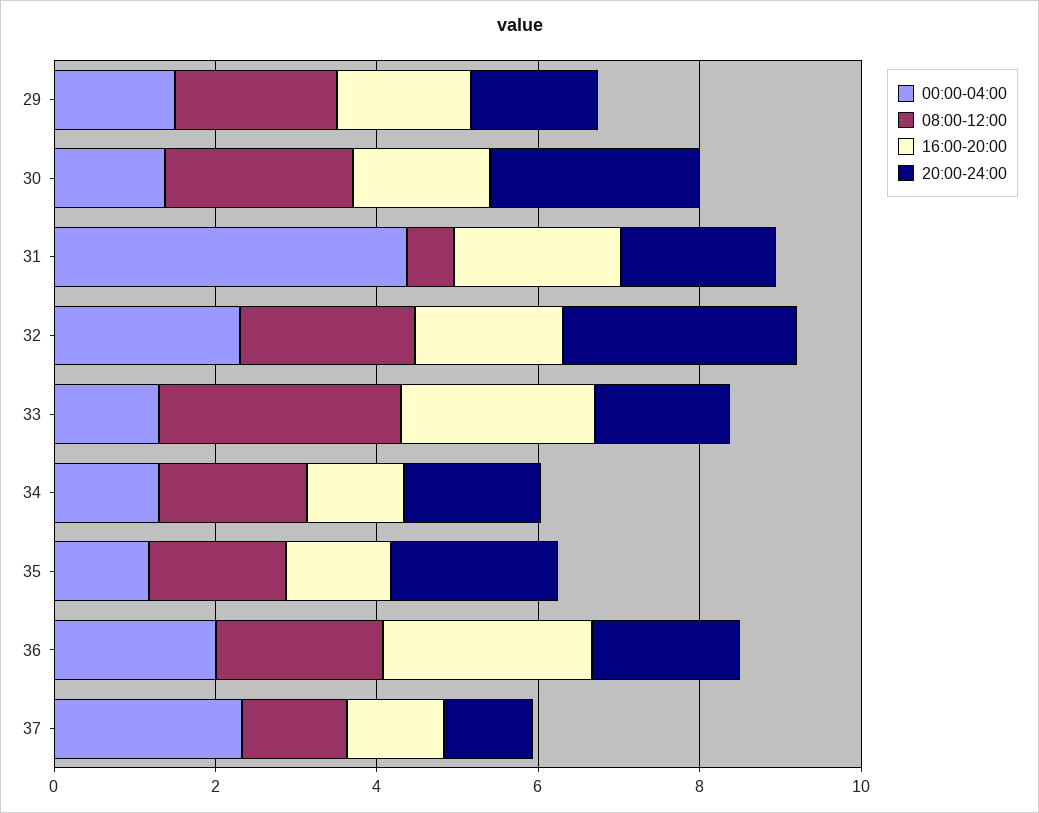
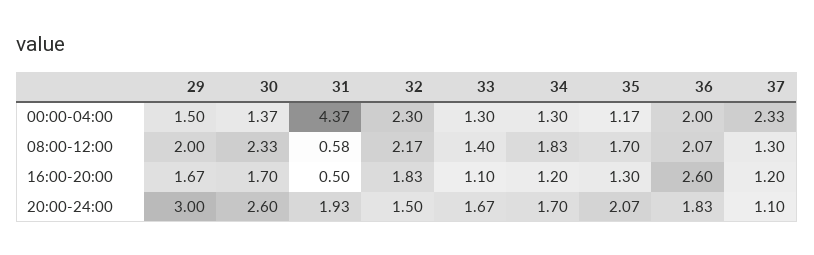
  {
    "00:00-04:00": {
      "29": 1.5,
      "30": 1.37,
      "31": 4.37,
      "32": 2.3,
      "33": 1.3,
      "34": 1.3,
      "35": 1.17,
      "36": 2,
      "37": 2.33
    },
    "08:00-12:00": {
      "29": 2,
      "30": 2.33,
      "31": 0.58,
      "32": 2.17,
-     "33": 3,
+     "33": 1.4,
      "34": 1.83,
      "35": 1.7,
      "36": 2.07,
      "37": 1.3
    },
    "16:00-20:00": {
      "29": 1.67,
      "30": 1.7,
-     "31": 2,
+     "31": 0.5,
      "32": 1.83,
-     "33": 2.5,
+     "33": 1.1,
      "34": 1.2,
      "35": 1.3,
      "36": 2.6,
      "37": 1.2
    },
    "20:00-24:00": {
-     "29": 1.5,
+     "29": 3,
      "30": 2.6,
      "31": 1.93,
-     "32": 3,
+     "32": 1.5,
      "33": 1.67,
      "34": 1.7,
      "35": 2.07,
      "36": 1.83,
      "37": 1.1
    }
  }

